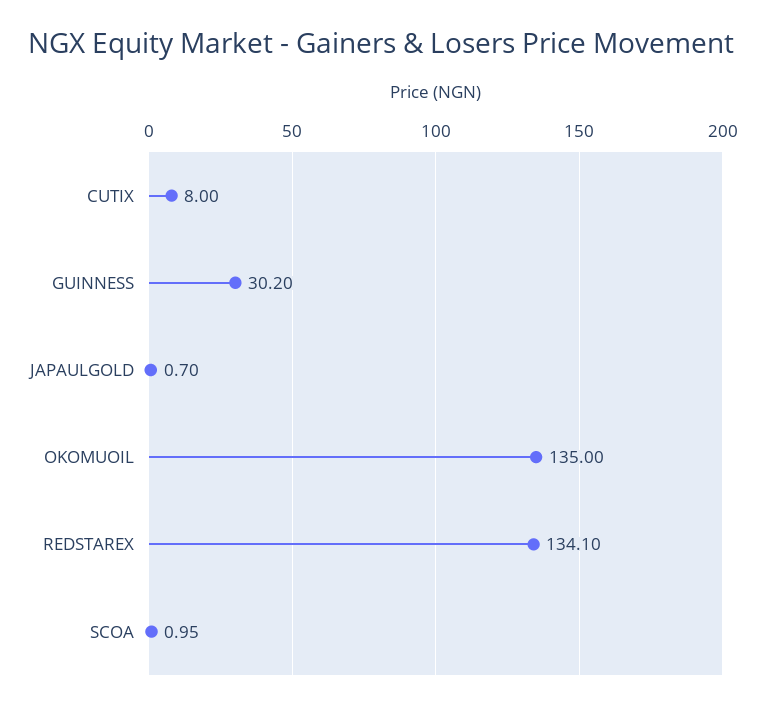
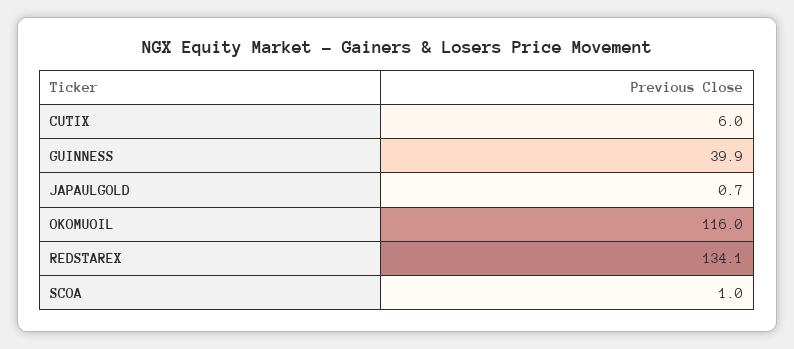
  {
-   "CUTIX": 8,
+   "CUTIX": 6,
-   "GUINNESS": 30.2,
+   "GUINNESS": 39.9,
    "JAPAULGOLD": 0.7,
-   "OKOMUOIL": 135,
+   "OKOMUOIL": 116,
    "REDSTAREX": 134.1,
    "SCOA": 0.95
  }

